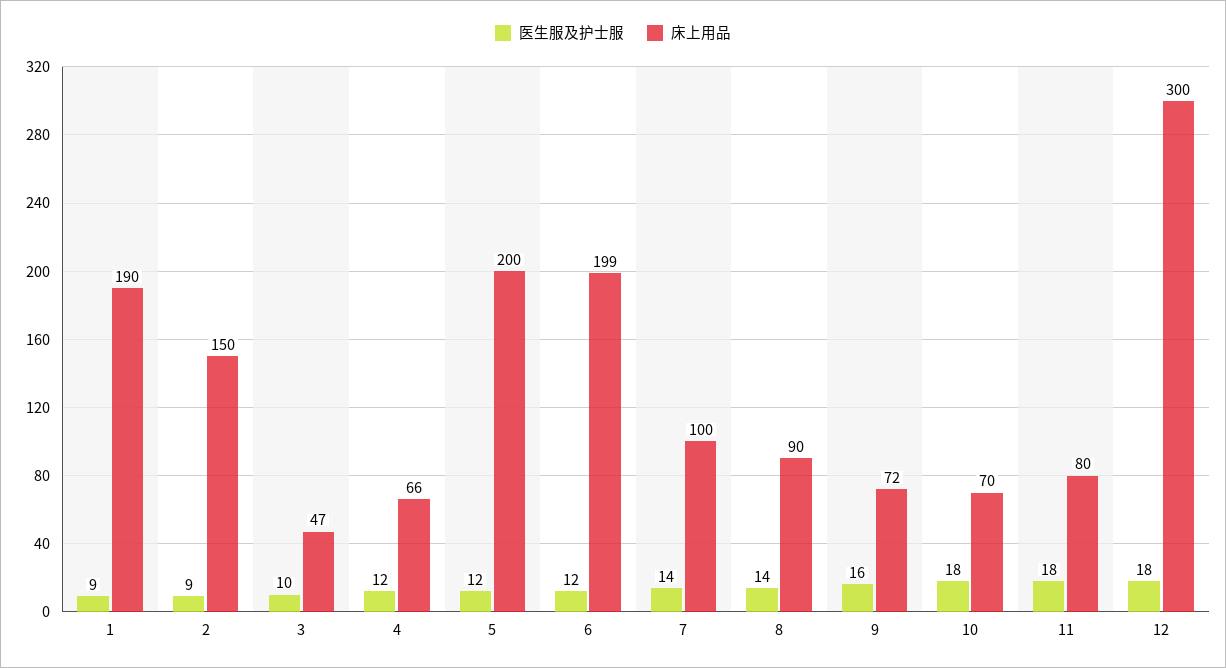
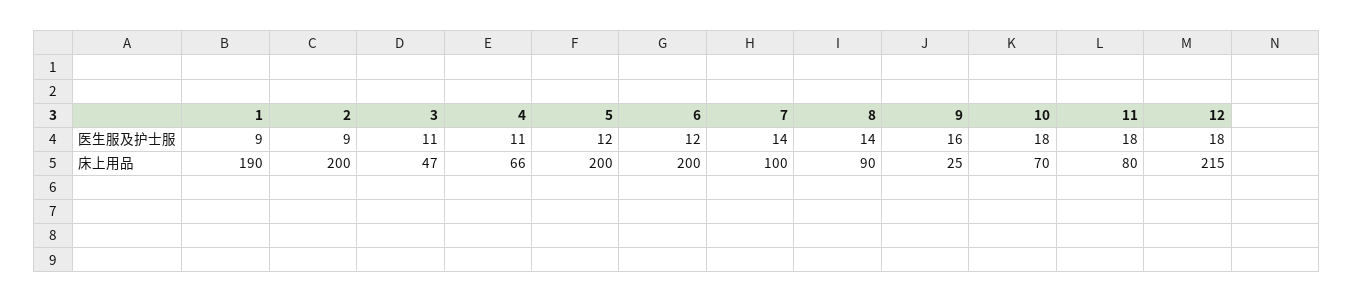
  {
    "医生服及护士服": {
      "1": 9,
      "2": 9,
-     "3": 10,
+     "3": 11,
-     "4": 12,
+     "4": 11,
      "5": 12,
      "6": 12,
      "7": 14,
      "8": 14,
      "9": 16,
      "10": 18,
      "11": 18,
      "12": 18
    },
    "床上用品": {
      "1": 190,
-     "2": 150,
+     "2": 200,
      "3": 47,
      "4": 66,
      "5": 200,
-     "6": 199,
+     "6": 200,
      "7": 100,
      "8": 90,
-     "9": 72,
+     "9": 25,
      "10": 70,
      "11": 80,
-     "12": 300
+     "12": 215
    }
  }

